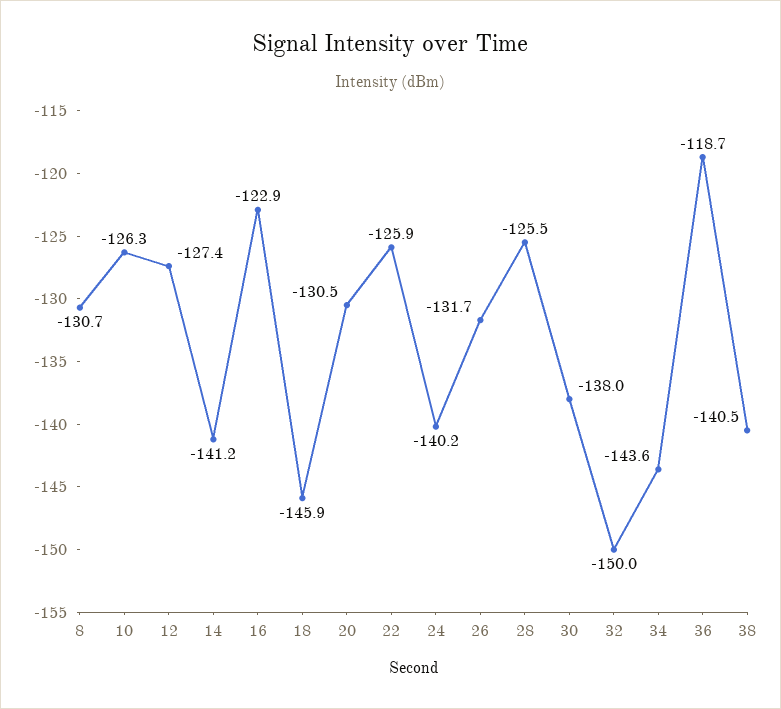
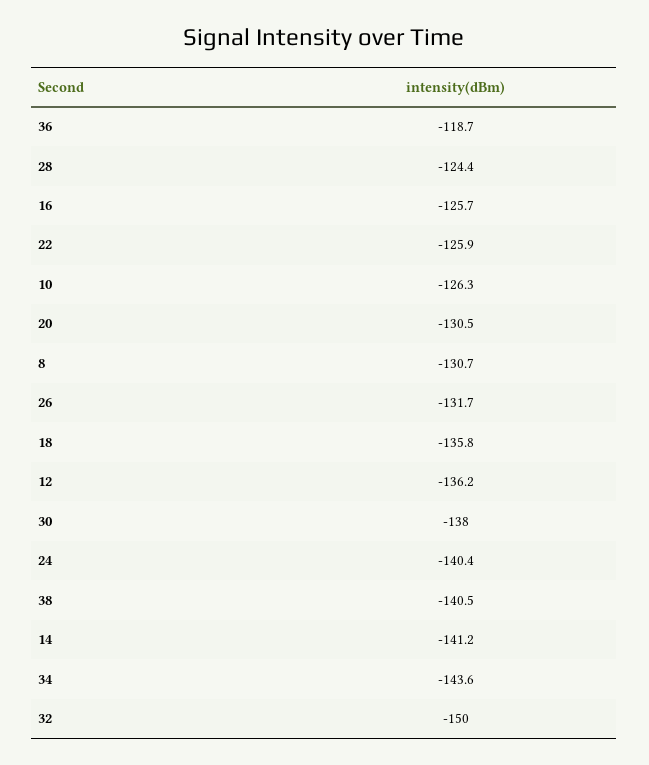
  {
    "8": -130.7,
    "10": -126.3,
-   "12": -127.4,
+   "12": -136.2,
    "14": -141.2,
-   "16": -122.9,
+   "16": -125.7,
-   "18": -145.9,
+   "18": -135.8,
    "20": -130.5,
    "22": -125.9,
-   "24": -140.2,
+   "24": -140.4,
    "26": -131.7,
-   "28": -125.5,
+   "28": -124.4,
    "30": -138,
    "32": -150,
    "34": -143.6,
    "36": -118.7,
    "38": -140.5
  }

